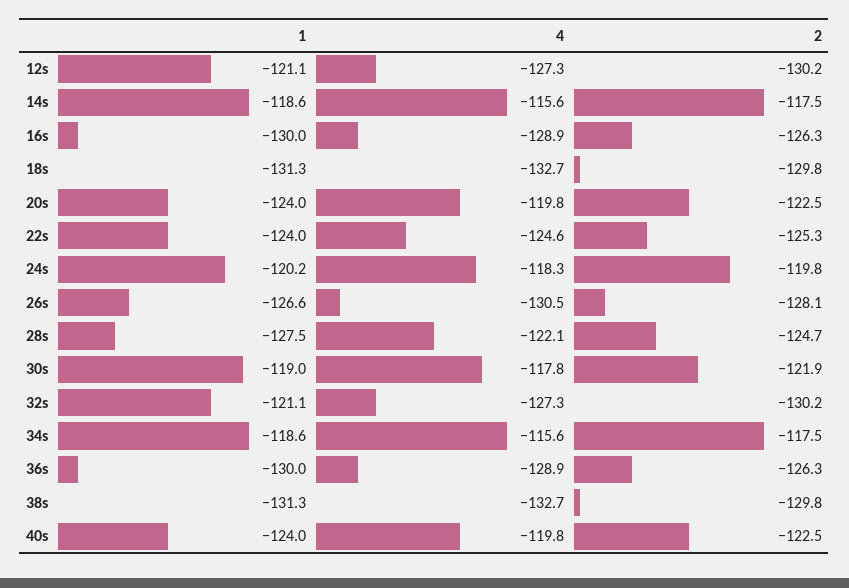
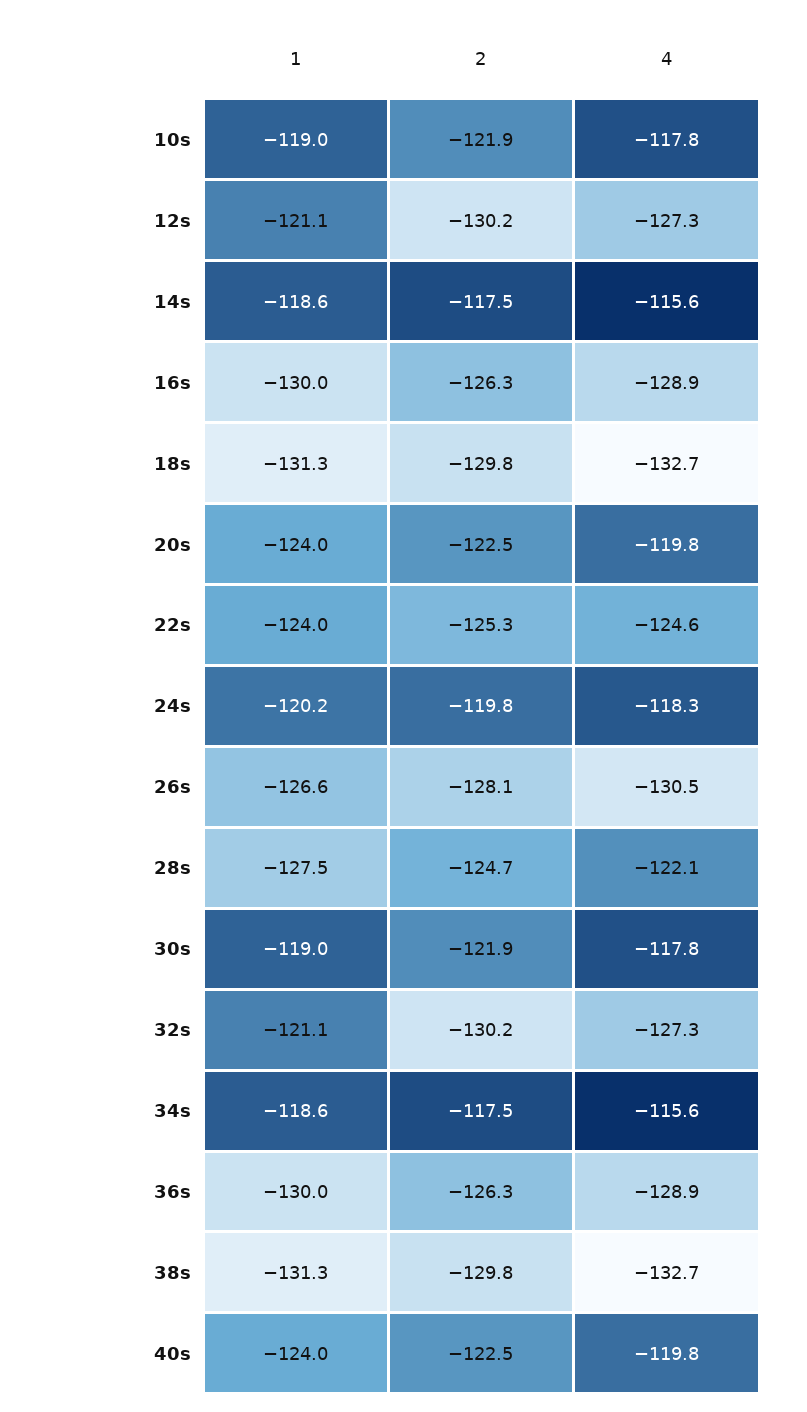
  {
    "1": {
      "12s": -121.1,
      "14s": -118.6,
      "16s": -130,
      "18s": -131.3,
      "20s": -124,
      "22s": -124,
      "24s": -120.2,
      "26s": -126.6,
      "28s": -127.5,
      "30s": -119,
      "32s": -121.1,
      "34s": -118.6,
      "36s": -130,
      "38s": -131.3,
-     "40s": -124
+     "40s": -124,
+     "10s": -119
    },
    "4": {
      "12s": -127.3,
      "14s": -115.6,
      "16s": -128.9,
      "18s": -132.7,
      "20s": -119.8,
      "22s": -124.6,
      "24s": -118.3,
      "26s": -130.5,
      "28s": -122.1,
      "30s": -117.8,
      "32s": -127.3,
      "34s": -115.6,
      "36s": -128.9,
      "38s": -132.7,
-     "40s": -119.8
+     "40s": -119.8,
+     "10s": -117.8
    },
    "2": {
      "12s": -130.2,
      "14s": -117.5,
      "16s": -126.3,
      "18s": -129.8,
      "20s": -122.5,
      "22s": -125.3,
      "24s": -119.8,
      "26s": -128.1,
      "28s": -124.7,
      "30s": -121.9,
      "32s": -130.2,
      "34s": -117.5,
      "36s": -126.3,
      "38s": -129.8,
-     "40s": -122.5
+     "40s": -122.5,
+     "10s": -121.9
    }
  }

